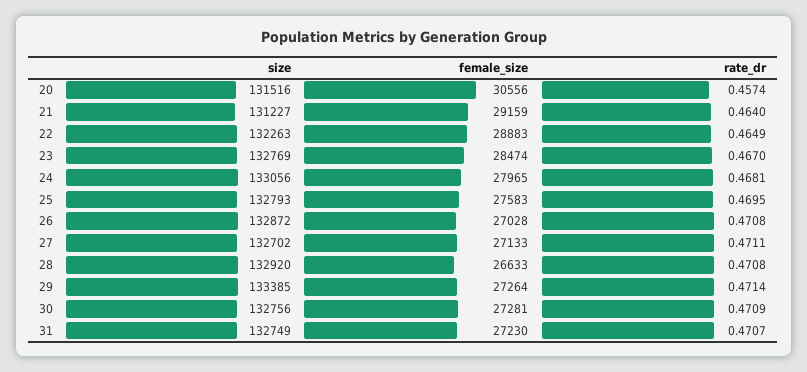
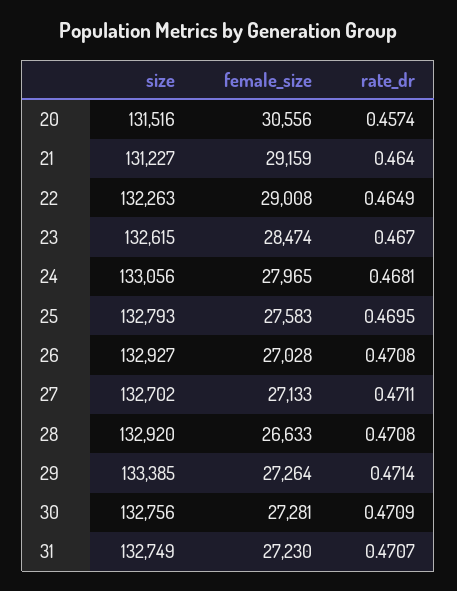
  {
    "size": {
      "20": 131516,
      "21": 131227,
      "22": 132263,
-     "23": 132769,
+     "23": 132615,
      "24": 133056,
      "25": 132793,
-     "26": 132872,
+     "26": 132927,
      "27": 132702,
      "28": 132920,
      "29": 133385,
      "30": 132756,
      "31": 132749
    },
    "female_size": {
      "20": 30556,
      "21": 29159,
-     "22": 28883,
+     "22": 29008,
      "23": 28474,
      "24": 27965,
      "25": 27583,
      "26": 27028,
      "27": 27133,
      "28": 26633,
      "29": 27264,
      "30": 27281,
      "31": 27230
    },
    "rate_dr": {
      "20": 0.4574,
      "21": 0.464,
      "22": 0.4649,
      "23": 0.467,
      "24": 0.4681,
      "25": 0.4695,
      "26": 0.4708,
      "27": 0.4711,
      "28": 0.4708,
      "29": 0.4714,
      "30": 0.4709,
      "31": 0.4707
    }
  }

